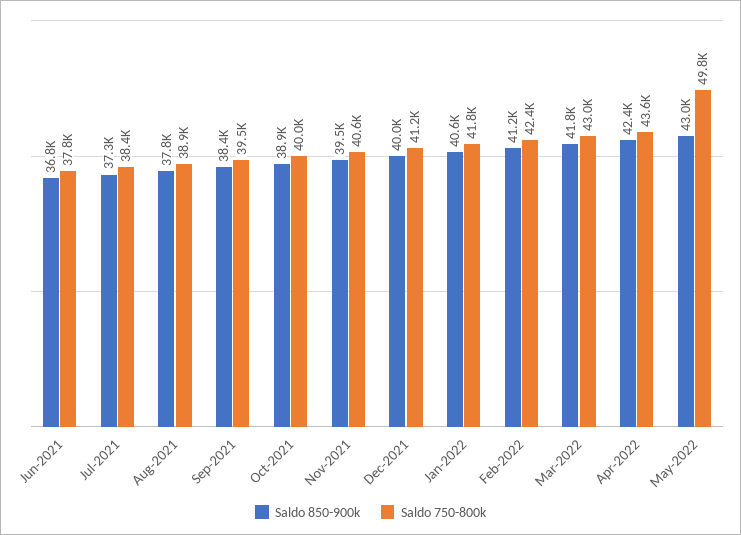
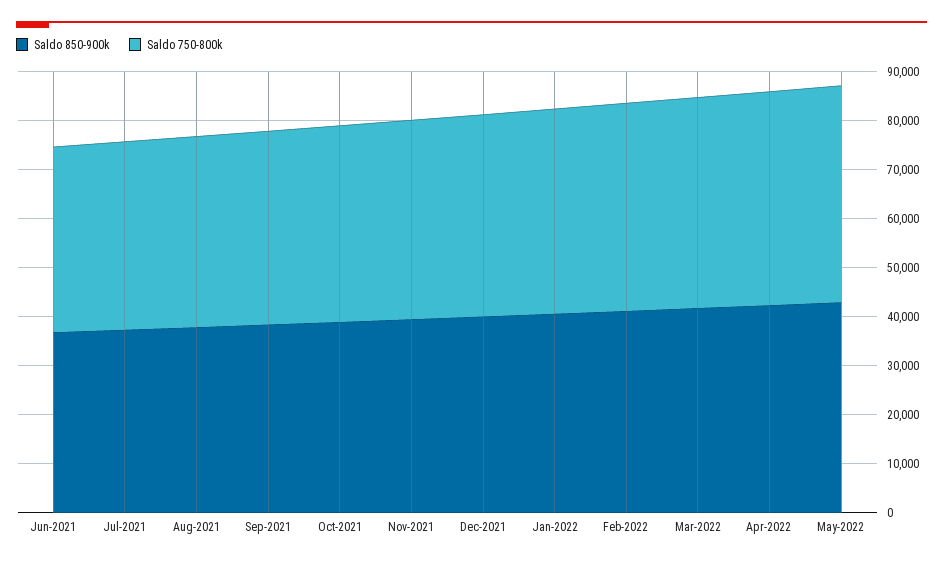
  {
    "Saldo 850-900k": {
      "Jun-2021": 36800,
      "Jul-2021": 37300,
      "Aug-2021": 37800,
      "Sep-2021": 38400,
      "Oct-2021": 38900,
      "Nov-2021": 39500,
      "Dec-2021": 40000,
      "Jan-2022": 40600,
      "Feb-2022": 41200,
      "Mar-2022": 41800,
      "Apr-2022": 42400,
      "May-2022": 43000
    },
    "Saldo 750-800k": {
      "Jun-2021": 37800,
      "Jul-2021": 38400,
      "Aug-2021": 38900,
      "Sep-2021": 39500,
      "Oct-2021": 40000,
      "Nov-2021": 40600,
      "Dec-2021": 41200,
      "Jan-2022": 41800,
      "Feb-2022": 42400,
      "Mar-2022": 43000,
      "Apr-2022": 43600,
-     "May-2022": 49800
+     "May-2022": 44000
    }
  }

